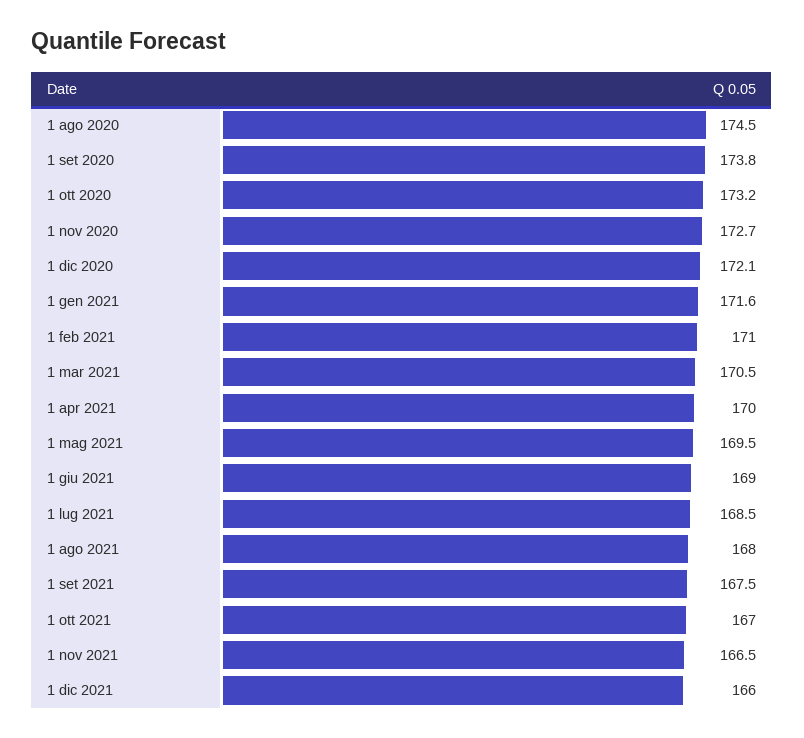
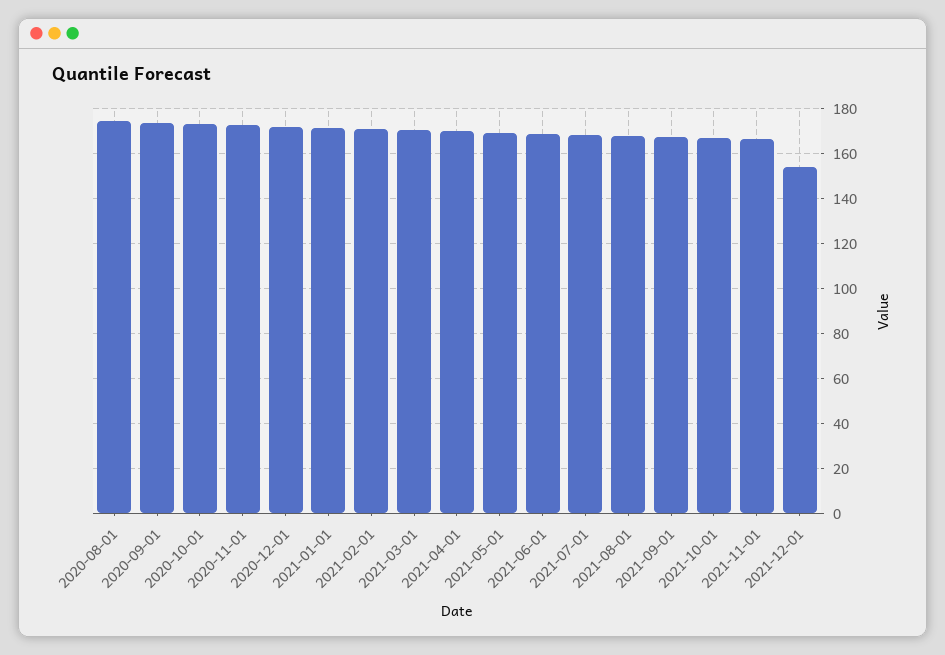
  {
    "1 ago 2020": 174.5,
    "1 set 2020": 173.8,
    "1 ott 2020": 173.2,
    "1 nov 2020": 172.7,
    "1 dic 2020": 172.1,
    "1 gen 2021": 171.6,
    "1 feb 2021": 171,
    "1 mar 2021": 170.5,
    "1 apr 2021": 170,
    "1 mag 2021": 169.5,
    "1 giu 2021": 169,
    "1 lug 2021": 168.5,
    "1 ago 2021": 168,
    "1 set 2021": 167.5,
    "1 ott 2021": 167,
    "1 nov 2021": 166.5,
-   "1 dic 2021": 166
+   "1 dic 2021": 155
  }

